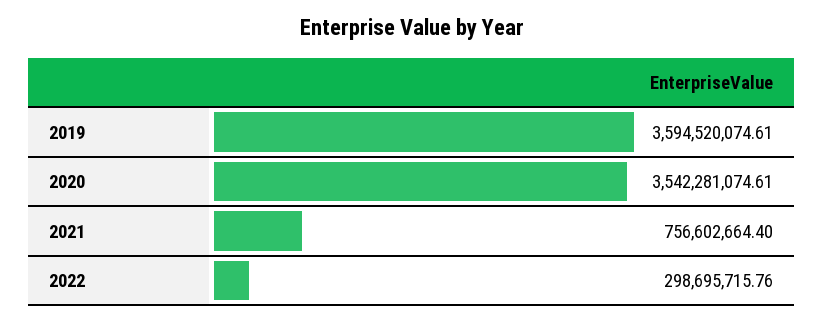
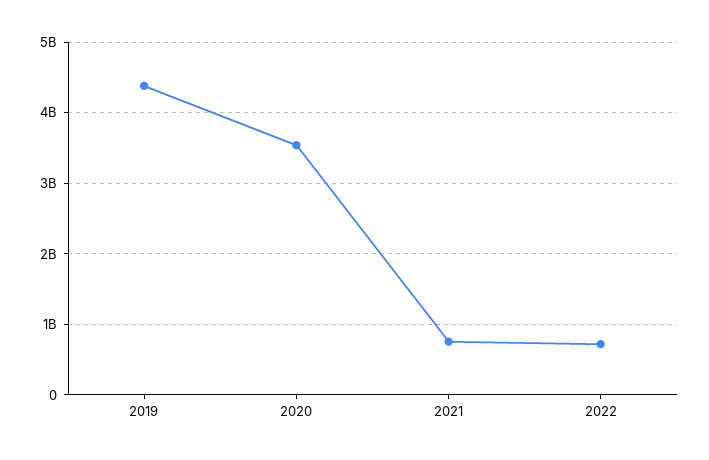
  {
-   "2019": 3594520074.61,
+   "2019": 4400000000,
    "2020": 3542281074.61,
    "2021": 756602664.4,
-   "2022": 298695715.76
+   "2022": 700000000
  }

